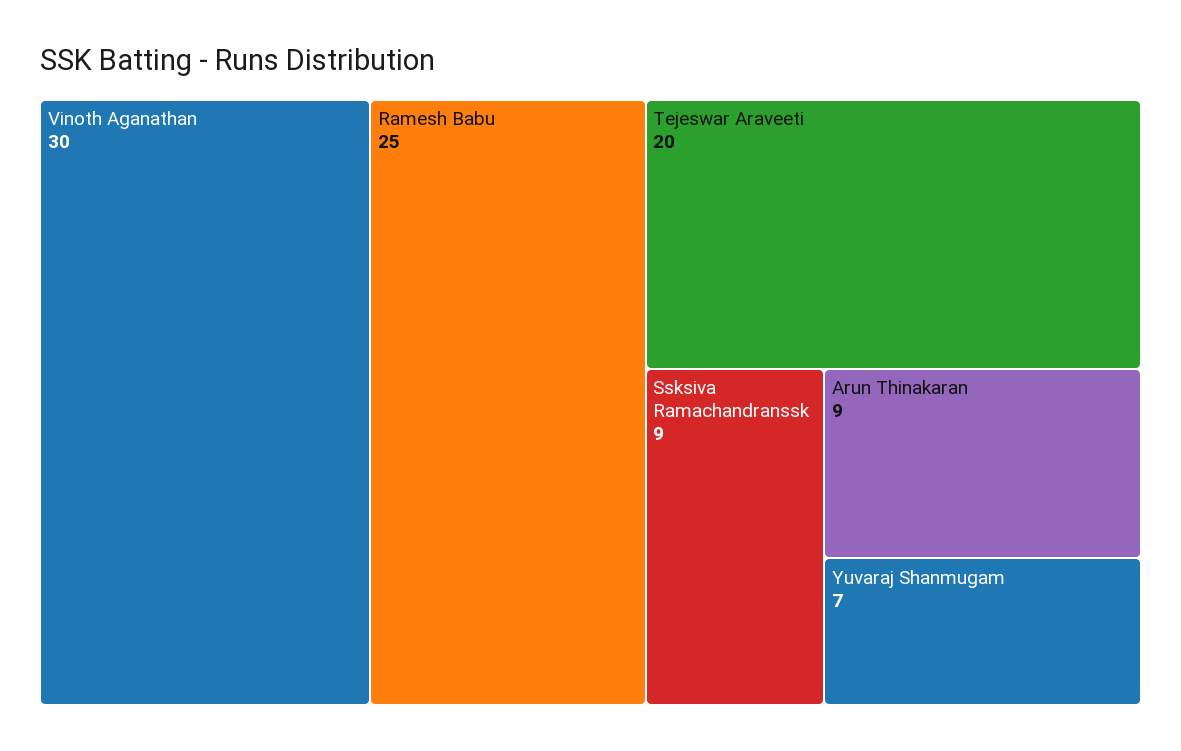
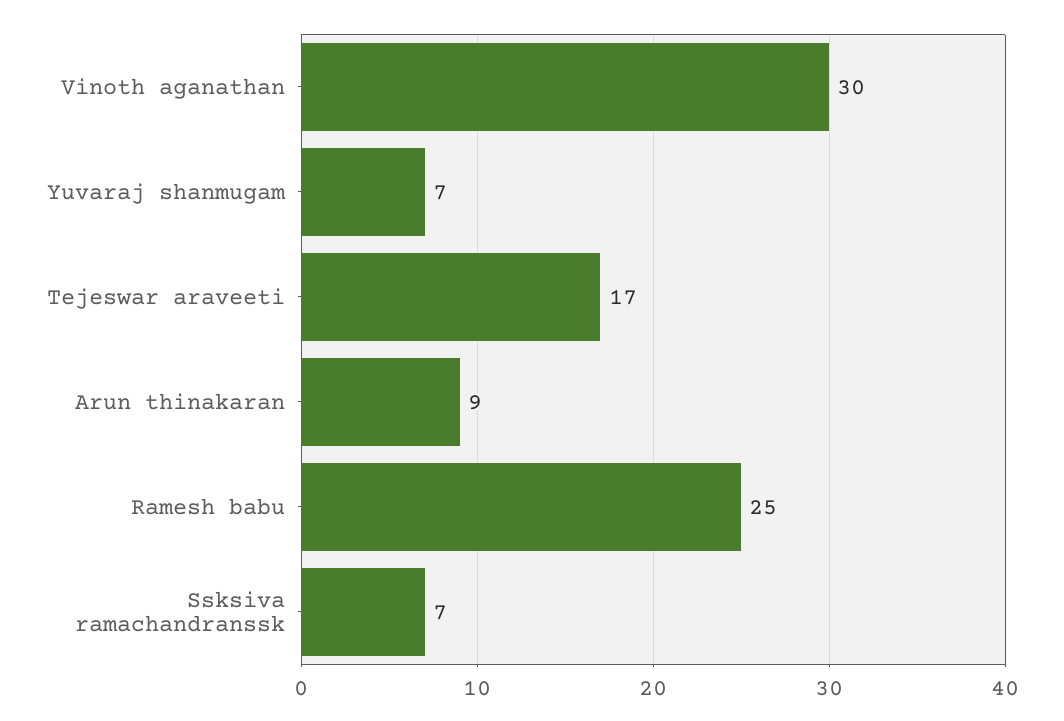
  {
    "Vinoth Aganathan": 30,
    "Ramesh Babu": 25,
-   "Tejeswar Araveeti": 20,
+   "Tejeswar Araveeti": 17,
-   "Ssksiva Ramachandranssk": 9,
+   "Ssksiva Ramachandranssk": 7,
    "Arun Thinakaran": 9,
    "Yuvaraj Shanmugam": 7
  }

